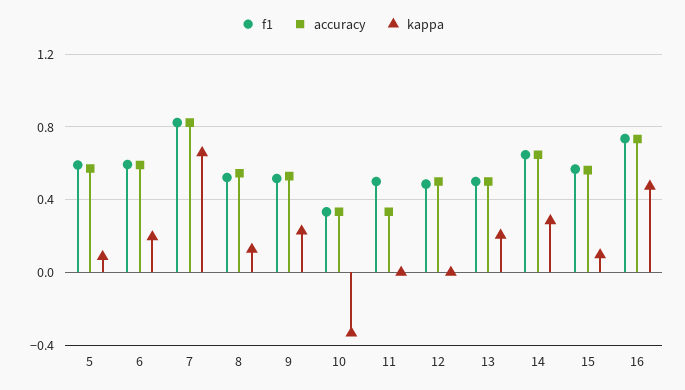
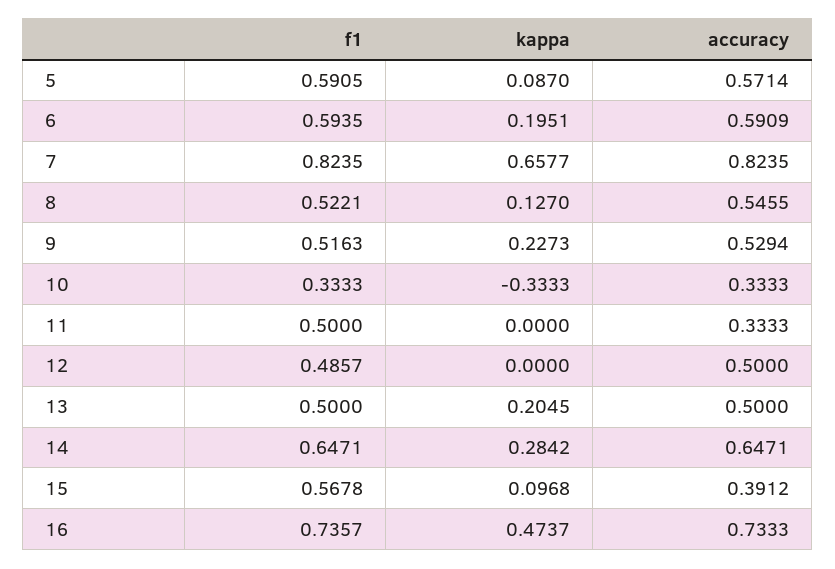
  {
    "f1": {
      "5": 0.5905,
      "6": 0.5935,
      "7": 0.8235,
      "8": 0.5221,
      "9": 0.5163,
      "10": 0.3333,
      "11": 0.5,
      "12": 0.4857,
      "13": 0.5,
      "14": 0.6471,
      "15": 0.5678,
      "16": 0.7357
    },
    "accuracy": {
      "5": 0.5714,
      "6": 0.5909,
      "7": 0.8235,
      "8": 0.5455,
      "9": 0.5294,
      "10": 0.3333,
      "11": 0.3333,
      "12": 0.5,
      "13": 0.5,
      "14": 0.6471,
-     "15": 0.55,
+     "15": 0.3912,
      "16": 0.7333
    },
    "kappa": {
      "5": 0.087,
      "6": 0.1951,
      "7": 0.6577,
      "8": 0.127,
      "9": 0.2273,
      "10": -0.3333,
      "11": 0,
      "12": 0,
      "13": 0.2045,
      "14": 0.2842,
      "15": 0.0968,
      "16": 0.4737
    }
  }

